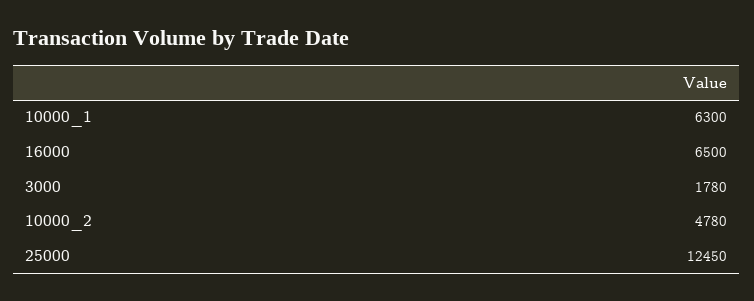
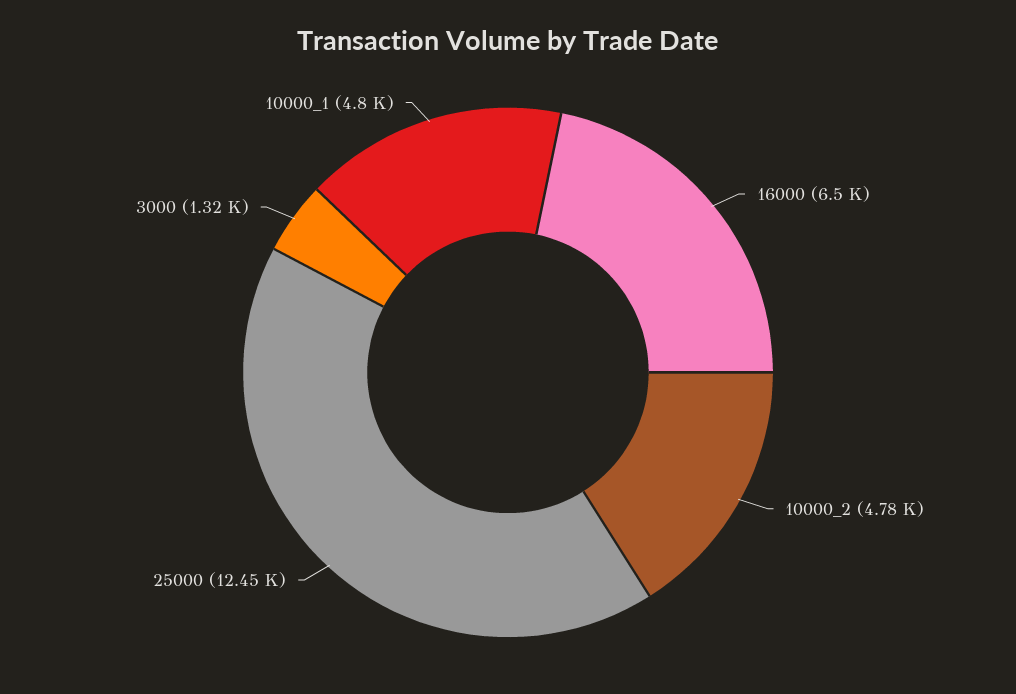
  {
-   "10000_1": 6300,
+   "10000_1": 4800,
    "16000": 6500,
-   "3000": 1780,
+   "3000": 1320,
    "10000_2": 4780,
    "25000": 12450
  }

